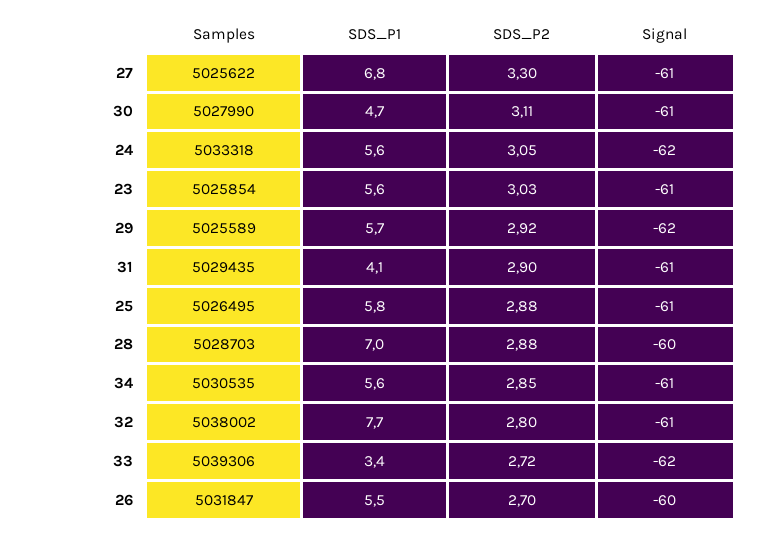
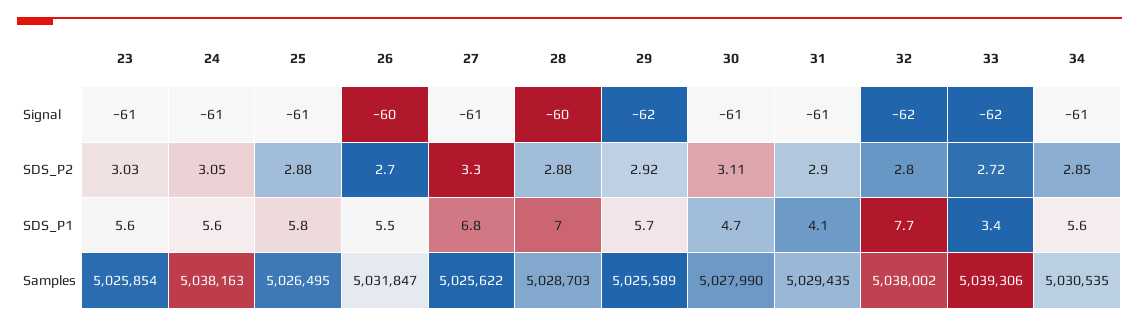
  {
    "Samples": {
      "27": 5025622,
      "30": 5027990,
-     "24": 5033318,
+     "24": 5038163,
      "23": 5025854,
      "29": 5025589,
      "31": 5029435,
      "25": 5026495,
      "28": 5028703,
      "34": 5030535,
      "32": 5038002,
      "33": 5039306,
      "26": 5031847
    },
    "SDS_P1": {
      "27": 6.8,
      "30": 4.7,
      "24": 5.6,
      "23": 5.6,
      "29": 5.7,
      "31": 4.1,
      "25": 5.8,
      "28": 7,
      "34": 5.6,
      "32": 7.7,
      "33": 3.4,
      "26": 5.5
    },
    "SDS_P2": {
      "27": 3.3,
      "30": 3.11,
      "24": 3.05,
      "23": 3.03,
      "29": 2.92,
      "31": 2.9,
      "25": 2.88,
      "28": 2.88,
      "34": 2.85,
      "32": 2.8,
      "33": 2.72,
      "26": 2.7
    },
    "Signal": {
      "27": -61,
      "30": -61,
-     "24": -62,
+     "24": -61,
      "23": -61,
      "29": -62,
      "31": -61,
      "25": -61,
      "28": -60,
      "34": -61,
-     "32": -61,
+     "32": -62,
      "33": -62,
      "26": -60
    }
  }

